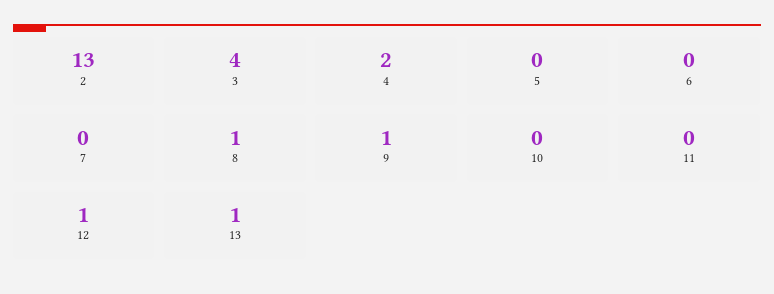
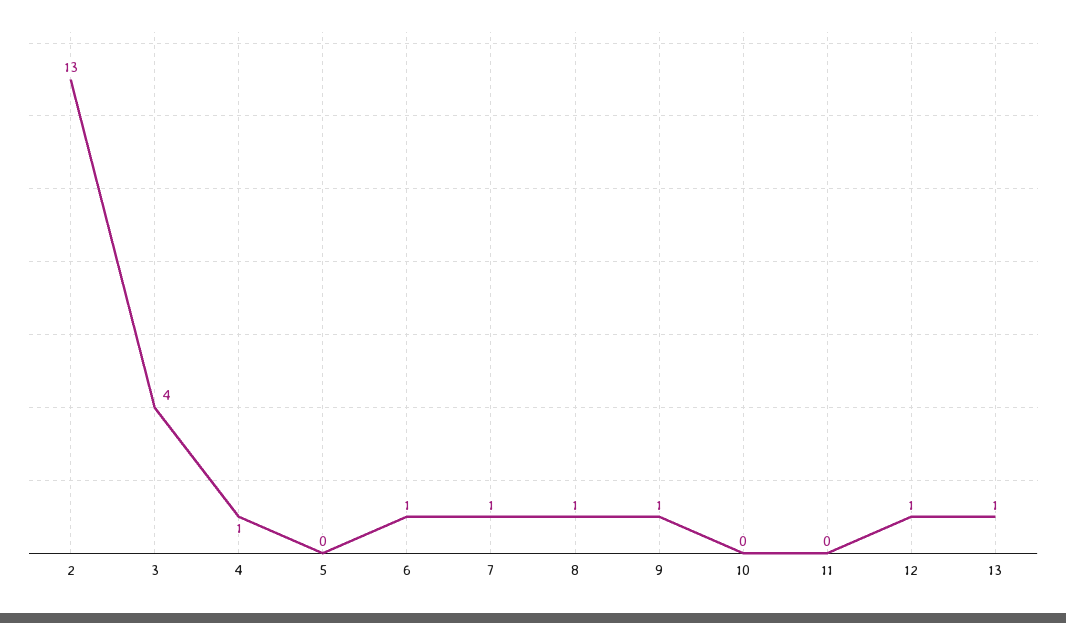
  {
    "2": 13,
    "3": 4,
-   "4": 2,
+   "4": 1,
    "5": 0,
-   "6": 0,
+   "6": 1,
-   "7": 0,
+   "7": 1,
    "8": 1,
    "9": 1,
    "10": 0,
    "11": 0,
    "12": 1,
    "13": 1
  }

